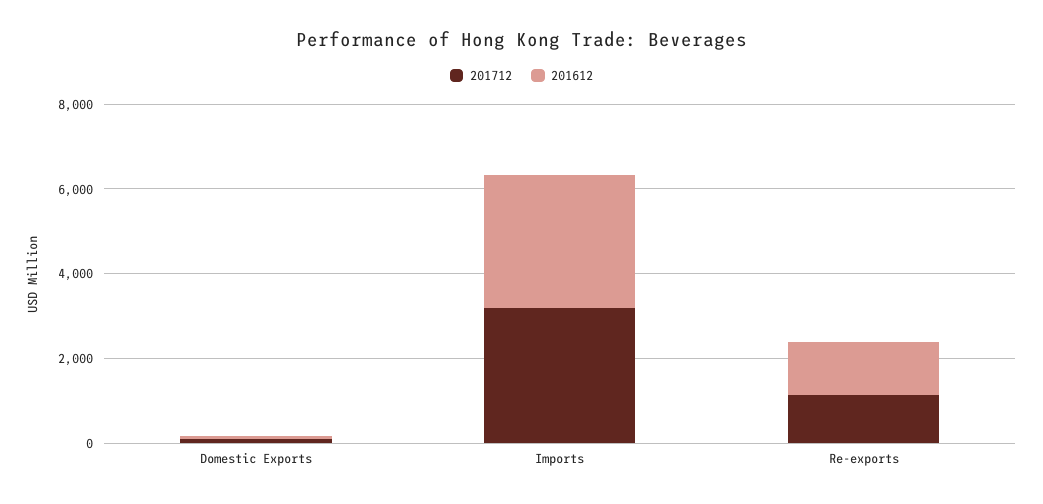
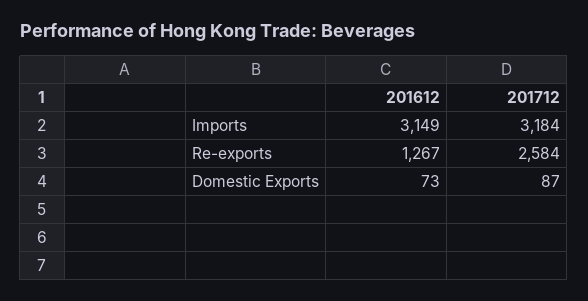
  {
    "201712": {
      "Domestic Exports": 87,
      "Imports": 3184,
-     "Re-exports": 1000
+     "Re-exports": 2584
    },
    "201612": {
      "Domestic Exports": 73,
      "Imports": 3149,
      "Re-exports": 1267
    }
  }

